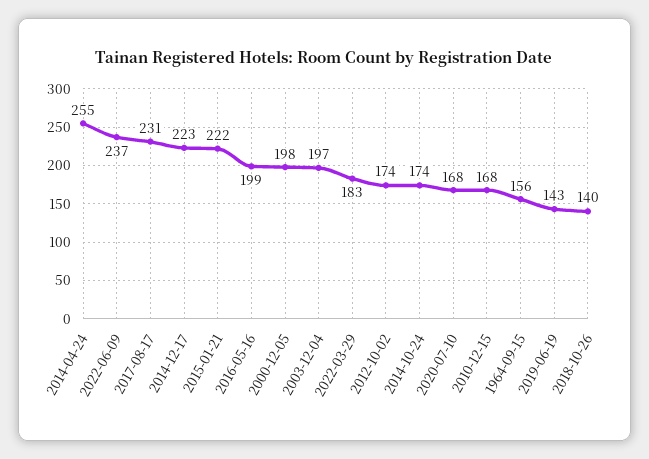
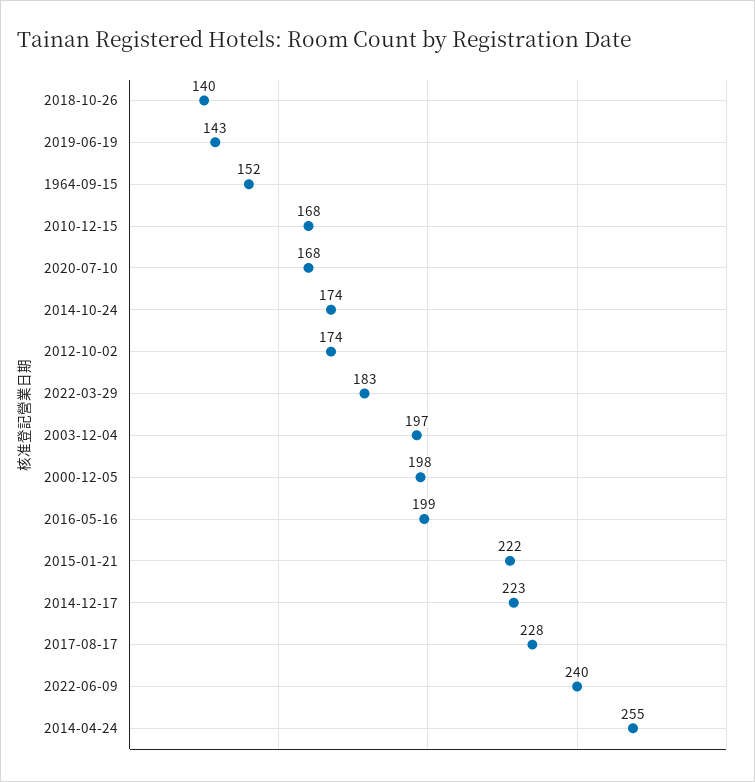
  {
    "2014-04-24": 255,
-   "2022-06-09": 237,
+   "2022-06-09": 240,
-   "2017-08-17": 231,
+   "2017-08-17": 228,
    "2014-12-17": 223,
    "2015-01-21": 222,
    "2016-05-16": 199,
    "2000-12-05": 198,
    "2003-12-04": 197,
    "2022-03-29": 183,
    "2012-10-02": 174,
    "2014-10-24": 174,
    "2020-07-10": 168,
    "2010-12-15": 168,
-   "1964-09-15": 156,
+   "1964-09-15": 152,
    "2019-06-19": 143,
    "2018-10-26": 140
  }

